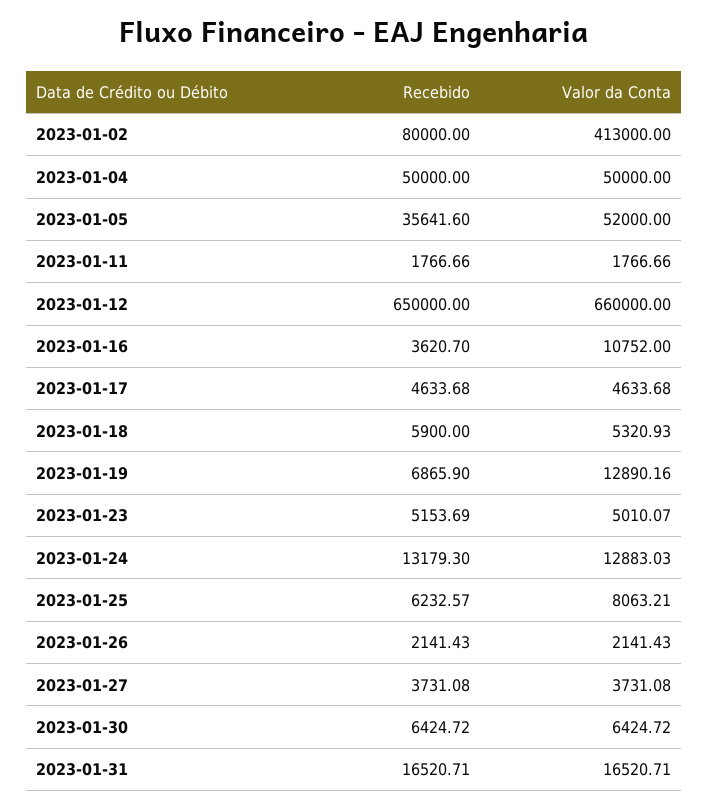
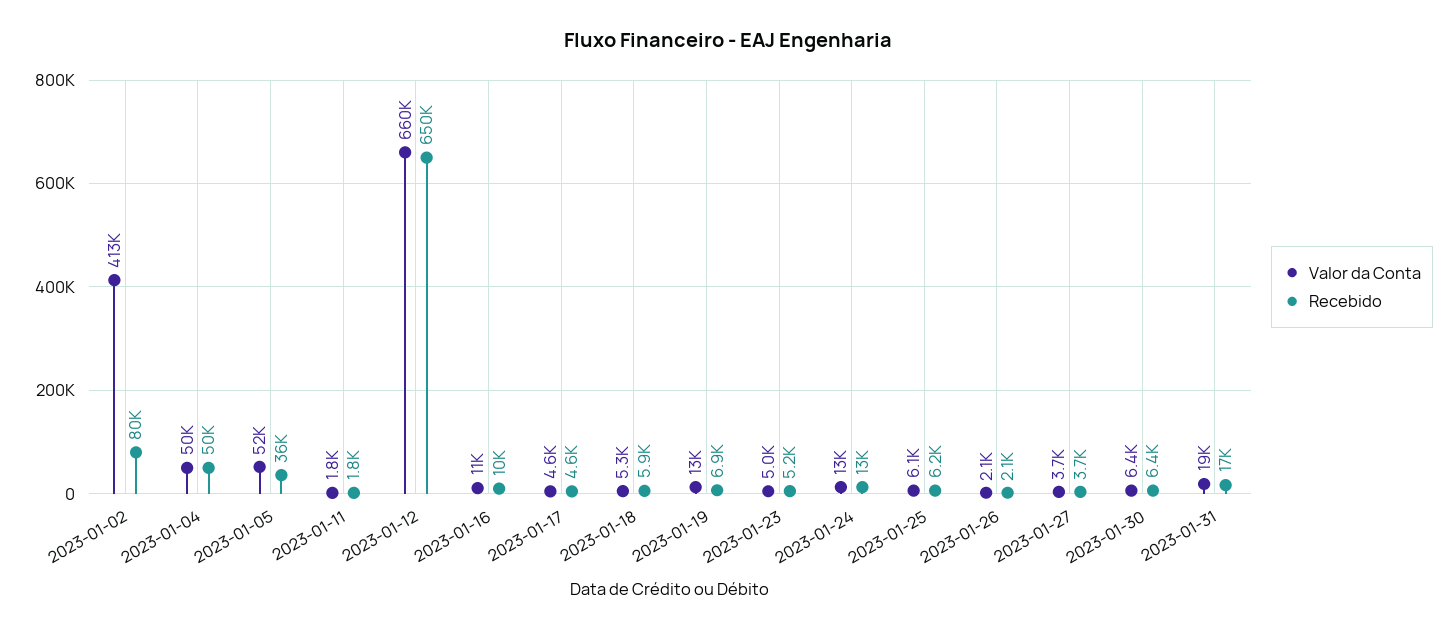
  {
    "Recebido": {
      "2023-01-02": 80000,
      "2023-01-04": 50000,
      "2023-01-05": 35641.6,
      "2023-01-11": 1766.66,
      "2023-01-12": 650000,
-     "2023-01-16": 3620.7,
+     "2023-01-16": 10000,
      "2023-01-17": 4633.68,
      "2023-01-18": 5900,
      "2023-01-19": 6865.9,
      "2023-01-23": 5153.69,
      "2023-01-24": 13179.3,
      "2023-01-25": 6232.57,
      "2023-01-26": 2141.43,
      "2023-01-27": 3731.08,
      "2023-01-30": 6424.72,
      "2023-01-31": 16520.71
    },
    "Valor da Conta": {
      "2023-01-02": 413000,
      "2023-01-04": 50000,
      "2023-01-05": 52000,
      "2023-01-11": 1766.66,
      "2023-01-12": 660000,
      "2023-01-16": 10752,
      "2023-01-17": 4633.68,
      "2023-01-18": 5320.93,
      "2023-01-19": 12890.16,
      "2023-01-23": 5010.07,
      "2023-01-24": 12883.03,
-     "2023-01-25": 8063.21,
+     "2023-01-25": 6100,
      "2023-01-26": 2141.43,
      "2023-01-27": 3731.08,
      "2023-01-30": 6424.72,
-     "2023-01-31": 16520.71
+     "2023-01-31": 19000
    }
  }

